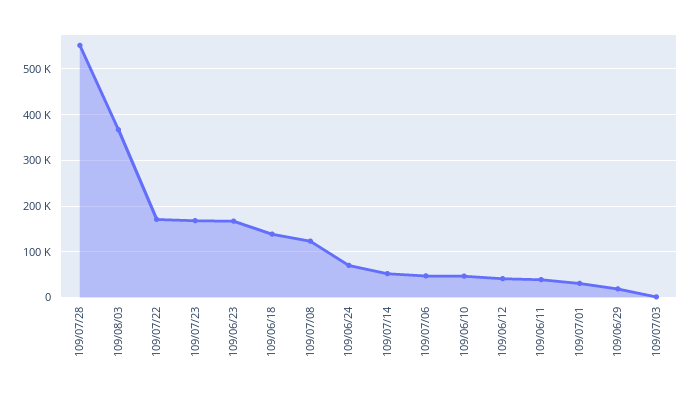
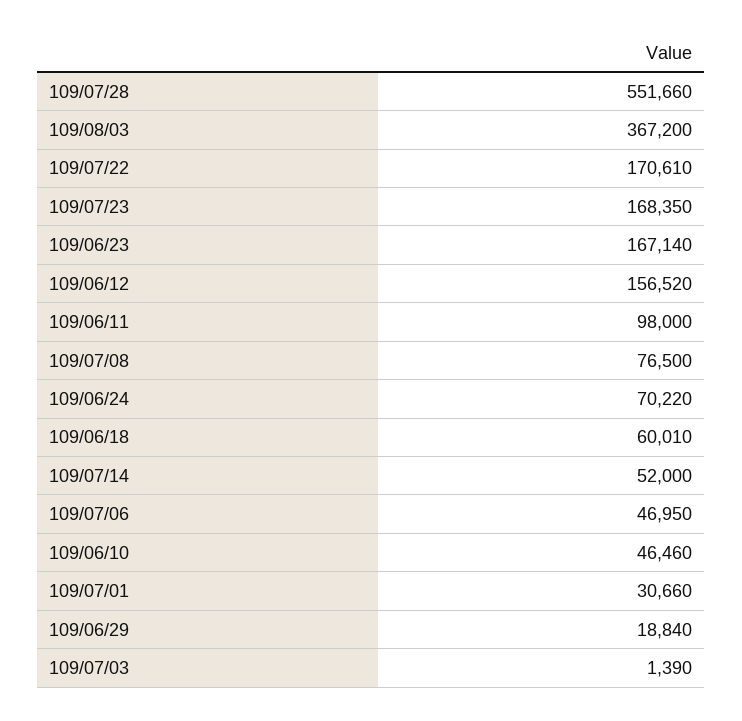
  {
    "109/07/28": 551660,
    "109/08/03": 367200,
    "109/07/22": 170610,
    "109/07/23": 168350,
    "109/06/23": 167140,
-   "109/06/18": 140000,
+   "109/06/18": 60010,
-   "109/07/08": 120000,
+   "109/07/08": 76500,
    "109/06/24": 70220,
    "109/07/14": 52000,
    "109/07/06": 46950,
    "109/06/10": 46460,
-   "109/06/12": 40000,
+   "109/06/12": 156520,
-   "109/06/11": 40000,
+   "109/06/11": 98000,
    "109/07/01": 30660,
    "109/06/29": 18840,
    "109/07/03": 1390
  }

